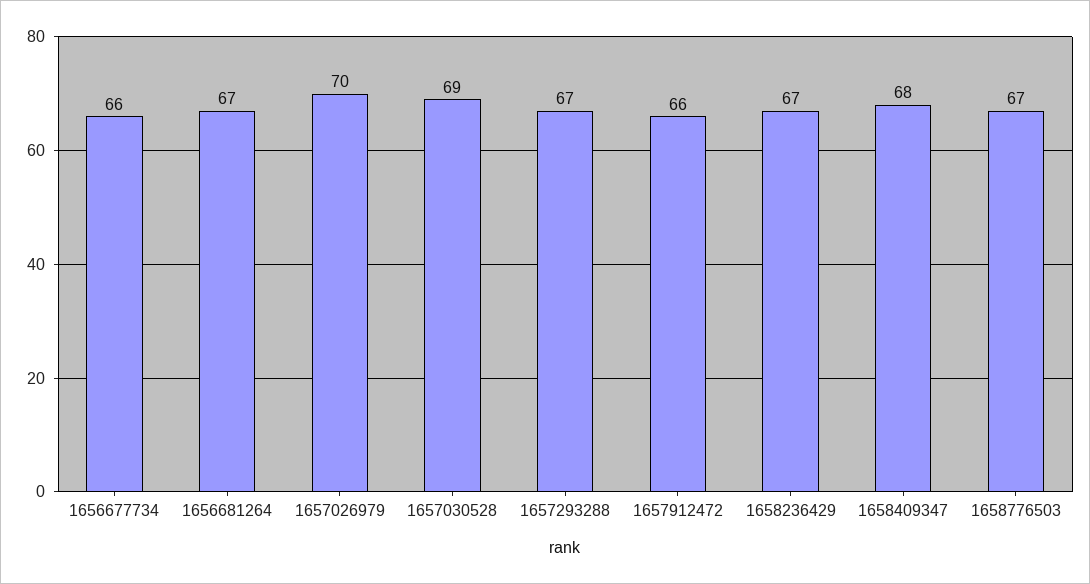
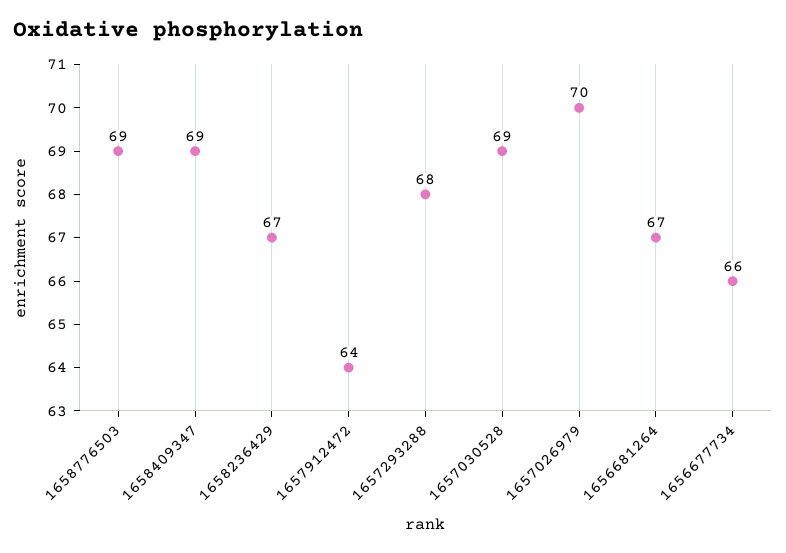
  {
    "1656677734": 66,
    "1656681264": 67,
    "1657026979": 70,
    "1657030528": 69,
-   "1657293288": 67,
+   "1657293288": 68,
-   "1657912472": 66,
+   "1657912472": 64,
    "1658236429": 67,
-   "1658409347": 68,
+   "1658409347": 69,
-   "1658776503": 67
+   "1658776503": 69
  }

